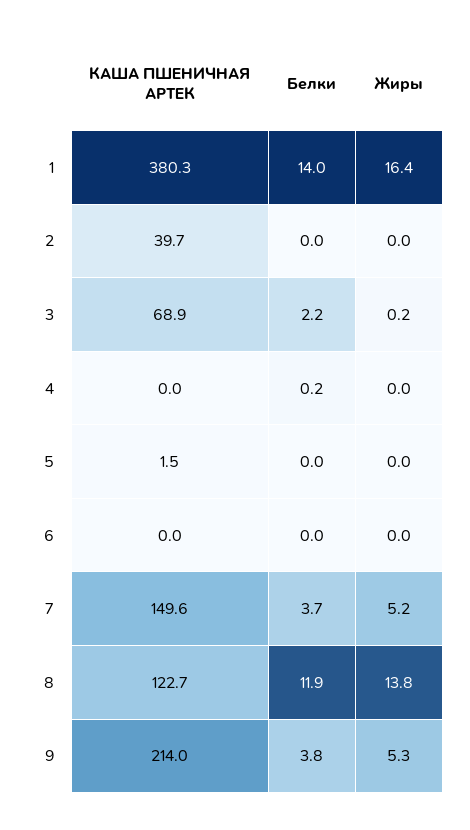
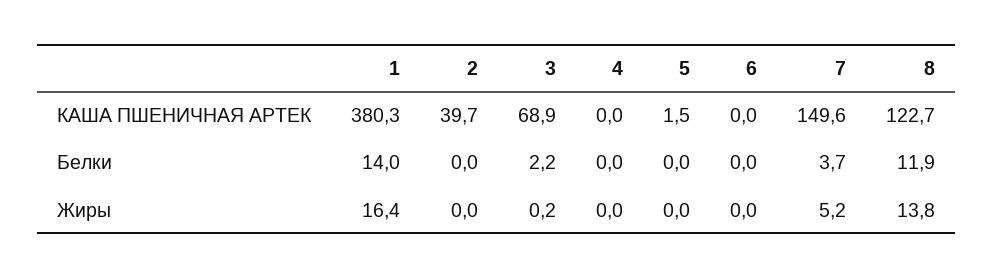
  {
    "КАША ПШЕНИЧНАЯ АРТЕК": {
      "1": 380.3,
      "2": 39.7,
      "3": 68.9,
      "4": 0,
      "5": 1.5,
      "6": 0,
      "7": 149.6,
-     "8": 122.7,
+     "8": 122.7
-     "9": 214
    },
    "Белки": {
      "1": 14,
      "2": 0,
      "3": 2.2,
-     "4": 0.2,
+     "4": 0,
      "5": 0,
      "6": 0,
      "7": 3.7,
-     "8": 11.9,
+     "8": 11.9
-     "9": 3.8
    },
    "Жиры": {
      "1": 16.4,
      "2": 0,
      "3": 0.2,
      "4": 0,
      "5": 0,
      "6": 0,
      "7": 5.2,
-     "8": 13.8,
+     "8": 13.8
-     "9": 5.3
    }
  }

